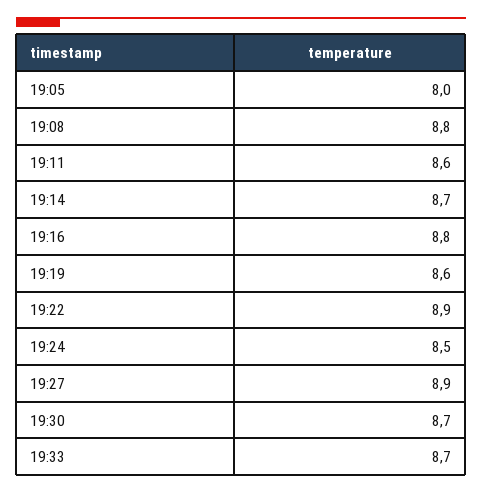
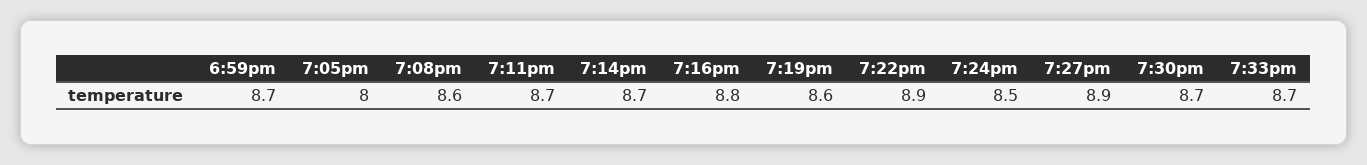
  {
    "19:05": 8,
-   "19:08": 8.8,
+   "19:08": 8.6,
-   "19:11": 8.6,
+   "19:11": 8.7,
    "19:14": 8.7,
    "19:16": 8.8,
    "19:19": 8.6,
    "19:22": 8.9,
    "19:24": 8.5,
    "19:27": 8.9,
    "19:30": 8.7,
-   "19:33": 8.7
+   "19:33": 8.7,
+   "6:59pm": 8.7
  }

